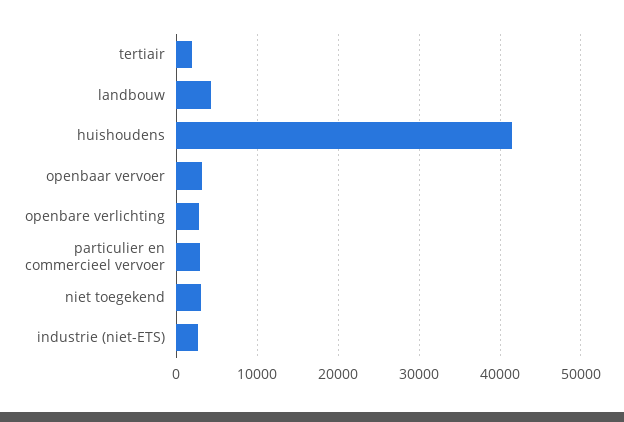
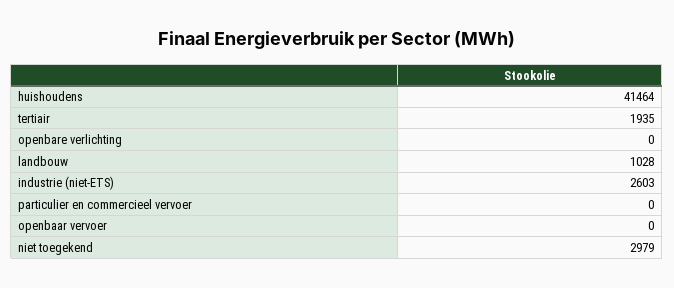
  {
    "tertiair": 1935,
-   "landbouw": 4000,
+   "landbouw": 1028,
    "huishoudens": 41464,
-   "openbaar vervoer": 3000,
+   "openbaar vervoer": 0,
-   "openbare verlichting": 3000,
+   "openbare verlichting": 0,
-   "particulier en commercieel vervoer": 3000,
+   "particulier en commercieel vervoer": 0,
    "niet toegekend": 2979,
    "industrie (niet-ETS)": 2603
  }

